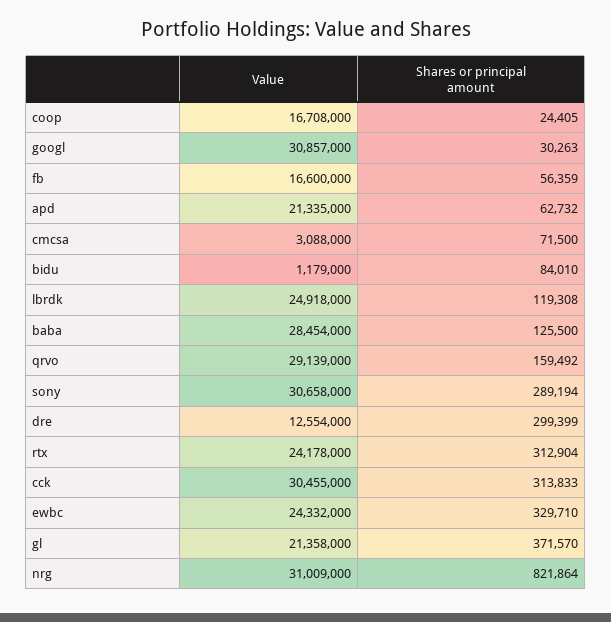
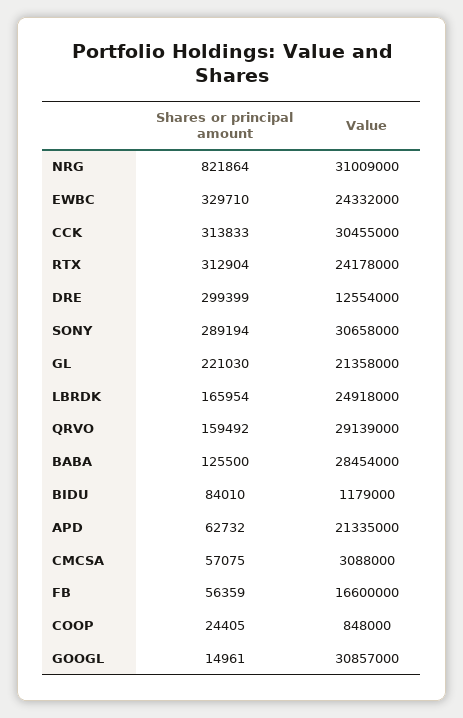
  {
    "Value": {
-     "coop": 16708000,
+     "coop": 848000,
      "googl": 30857000,
      "fb": 16600000,
      "apd": 21335000,
      "cmcsa": 3088000,
      "bidu": 1179000,
      "lbrdk": 24918000,
      "baba": 28454000,
      "qrvo": 29139000,
      "sony": 30658000,
      "dre": 12554000,
      "rtx": 24178000,
      "cck": 30455000,
      "ewbc": 24332000,
      "gl": 21358000,
      "nrg": 31009000
    },
    "Shares or principal amount": {
      "coop": 24405,
-     "googl": 30263,
+     "googl": 14961,
      "fb": 56359,
      "apd": 62732,
-     "cmcsa": 71500,
+     "cmcsa": 57075,
      "bidu": 84010,
-     "lbrdk": 119308,
+     "lbrdk": 165954,
      "baba": 125500,
      "qrvo": 159492,
      "sony": 289194,
      "dre": 299399,
      "rtx": 312904,
      "cck": 313833,
      "ewbc": 329710,
-     "gl": 371570,
+     "gl": 221030,
      "nrg": 821864
    }
  }

